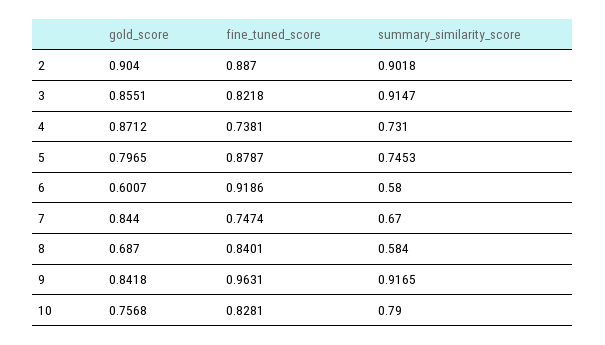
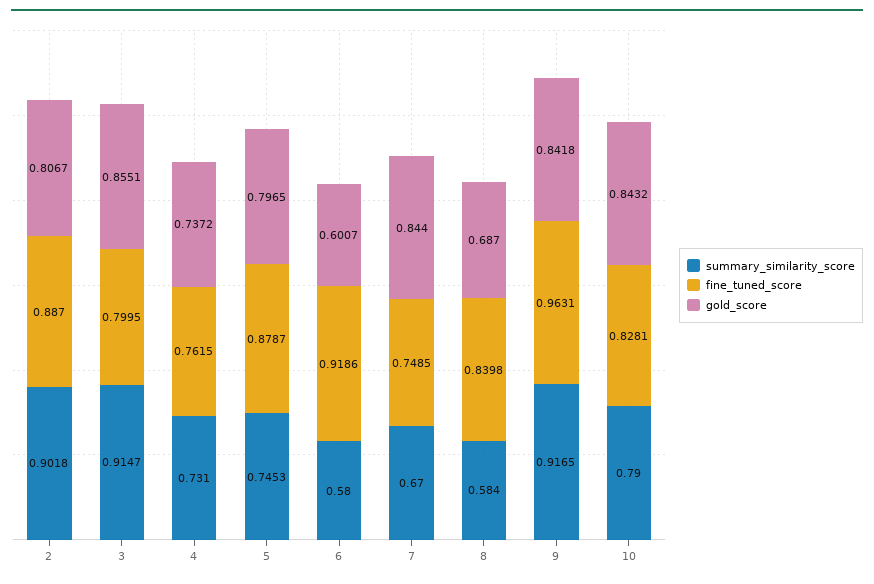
  {
    "gold_score": {
-     "2": 0.904,
+     "2": 0.8067,
      "3": 0.8551,
-     "4": 0.8712,
+     "4": 0.7372,
      "5": 0.7965,
      "6": 0.6007,
      "7": 0.844,
      "8": 0.687,
      "9": 0.8418,
-     "10": 0.7568
+     "10": 0.8432
    },
    "fine_tuned_score": {
      "2": 0.887,
-     "3": 0.8218,
+     "3": 0.7995,
-     "4": 0.7381,
+     "4": 0.7615,
      "5": 0.8787,
      "6": 0.9186,
-     "7": 0.7474,
+     "7": 0.7485,
-     "8": 0.8401,
+     "8": 0.8398,
      "9": 0.9631,
      "10": 0.8281
    },
    "summary_similarity_score": {
      "2": 0.9018,
      "3": 0.9147,
      "4": 0.731,
      "5": 0.7453,
      "6": 0.58,
      "7": 0.67,
      "8": 0.584,
      "9": 0.9165,
      "10": 0.79
    }
  }

